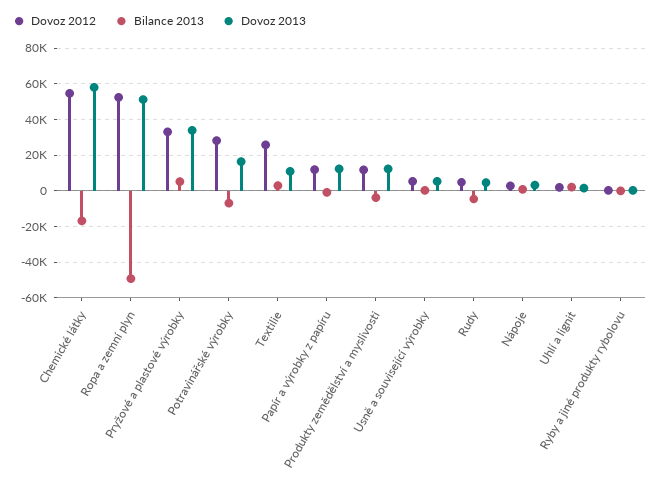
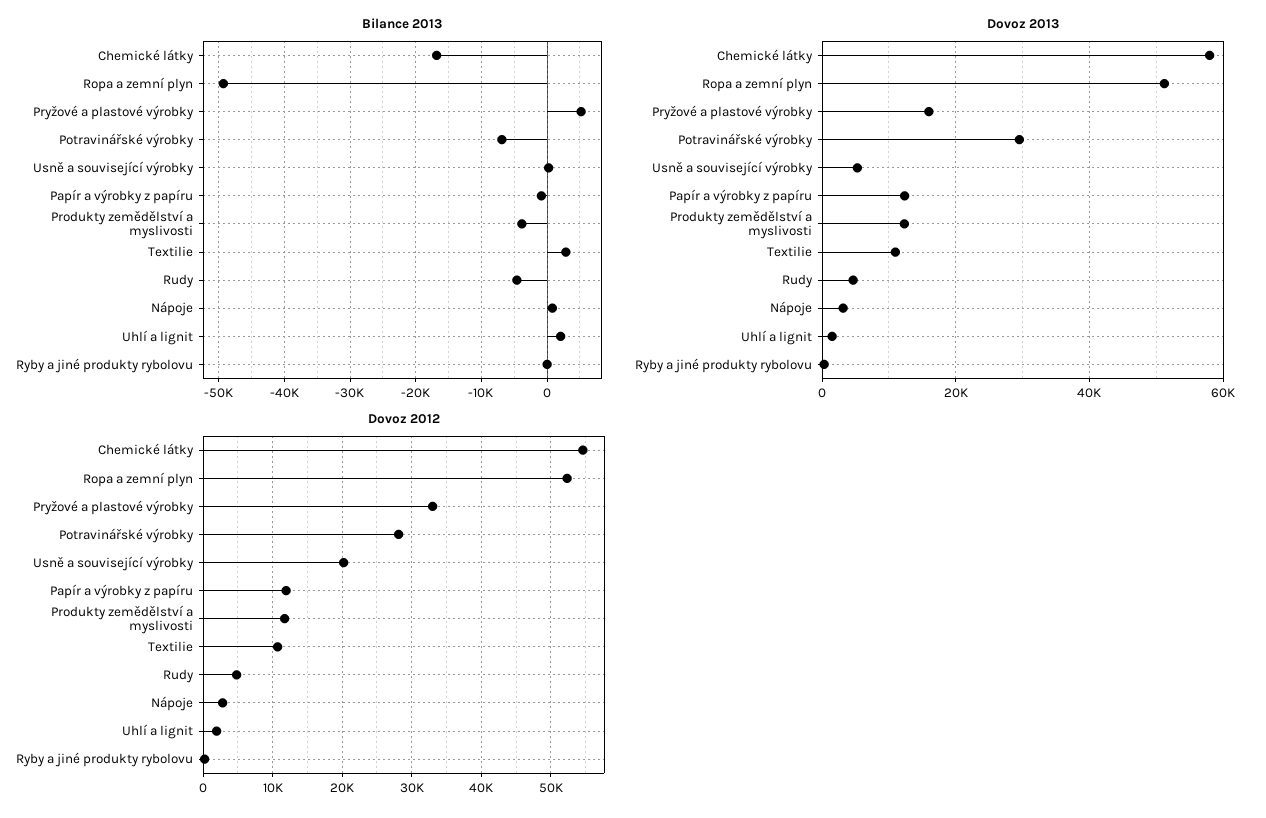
  {
    "Dovoz 2012": {
      "Chemické látky": 55000,
      "Ropa a zemní plyn": 52000,
      "Pryžové a plastové výrobky": 33000,
      "Potravinářské výrobky": 28000,
-     "Textilie": 25000,
+     "Textilie": 11000,
      "Papír a výrobky z papíru": 12000,
      "Produkty zemědělství a myslivosti": 12000,
-     "Usně a související výrobky": 5000,
+     "Usně a související výrobky": 20000,
      "Rudy": 5000,
      "Nápoje": 3000,
      "Uhlí a lignit": 2000,
      "Ryby a jiné produkty rybolovu": 0
    },
    "Bilance 2013": {
      "Chemické látky": -17000,
      "Ropa a zemní plyn": -49000,
      "Pryžové a plastové výrobky": 5000,
      "Potravinářské výrobky": -7000,
      "Textilie": 3000,
      "Papír a výrobky z papíru": -1000,
      "Produkty zemědělství a myslivosti": -4000,
      "Usně a související výrobky": 0,
      "Rudy": -5000,
      "Nápoje": 1000,
      "Uhlí a lignit": 2000,
      "Ryby a jiné produkty rybolovu": 0
    },
    "Dovoz 2013": {
      "Chemické látky": 58000,
      "Ropa a zemní plyn": 52000,
-     "Pryžové a plastové výrobky": 35000,
+     "Pryžové a plastové výrobky": 16000,
-     "Potravinářské výrobky": 15000,
+     "Potravinářské výrobky": 30000,
      "Textilie": 10000,
      "Papír a výrobky z papíru": 12000,
      "Produkty zemědělství a myslivosti": 12000,
      "Usně a související výrobky": 6000,
      "Rudy": 4000,
      "Nápoje": 4000,
      "Uhlí a lignit": 2000,
      "Ryby a jiné produkty rybolovu": 0
    }
  }

